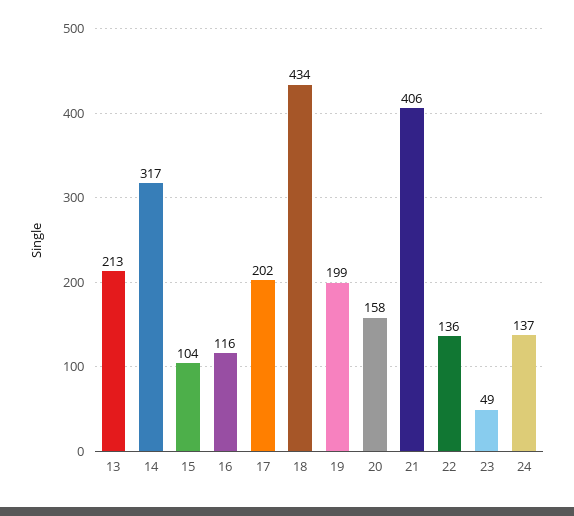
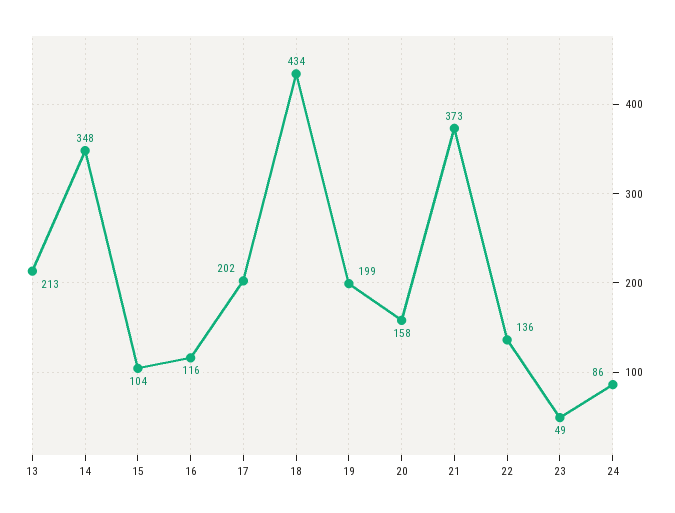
  {
    "13": 213,
-   "14": 317,
+   "14": 348,
    "15": 104,
    "16": 116,
    "17": 202,
    "18": 434,
    "19": 199,
    "20": 158,
-   "21": 406,
+   "21": 373,
    "22": 136,
    "23": 49,
-   "24": 137
+   "24": 86
  }

